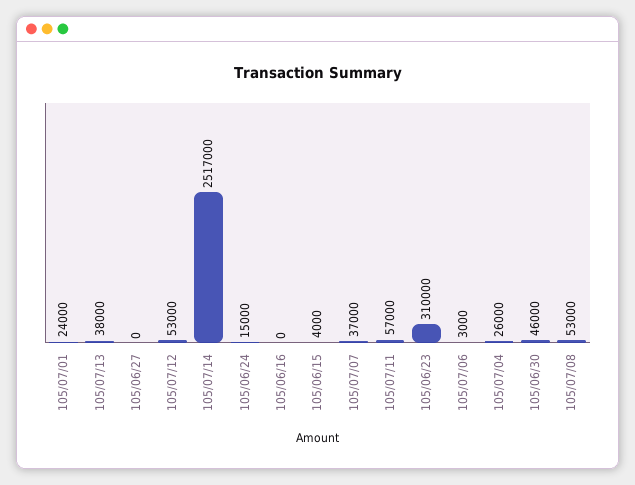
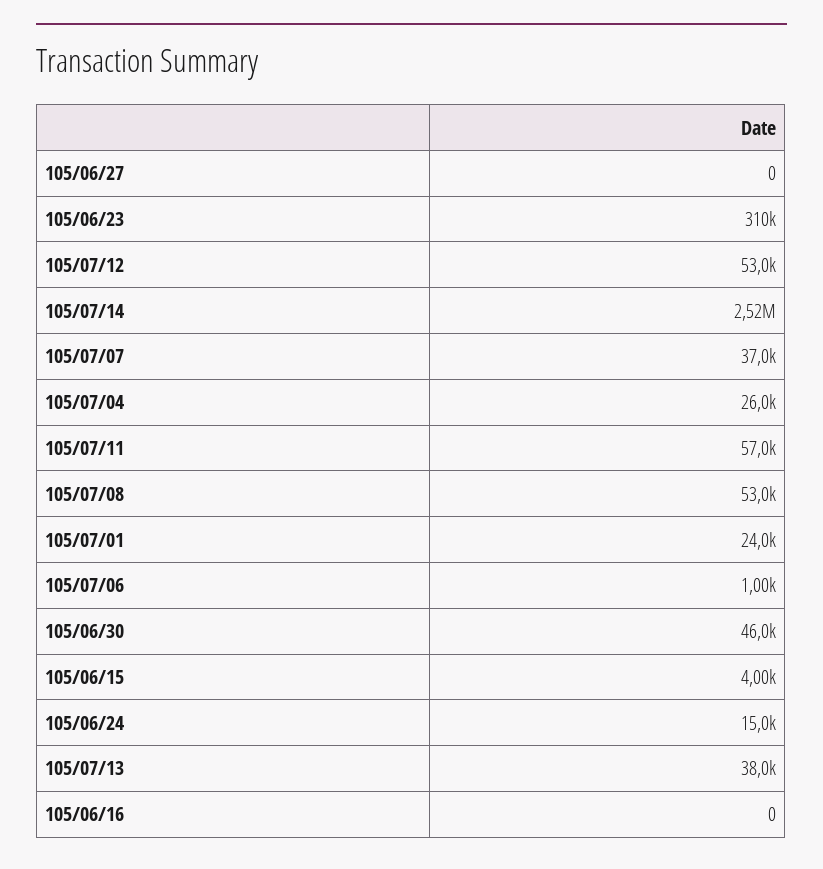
  {
    "105/07/01": 24000,
    "105/07/13": 38000,
    "105/06/27": 0,
    "105/07/12": 53000,
    "105/07/14": 2517000,
    "105/06/24": 15000,
    "105/06/16": 0,
    "105/06/15": 4000,
    "105/07/07": 37000,
    "105/07/11": 57000,
    "105/06/23": 310000,
-   "105/07/06": 3000,
+   "105/07/06": 1000,
    "105/07/04": 26000,
    "105/06/30": 46000,
    "105/07/08": 53000
  }

